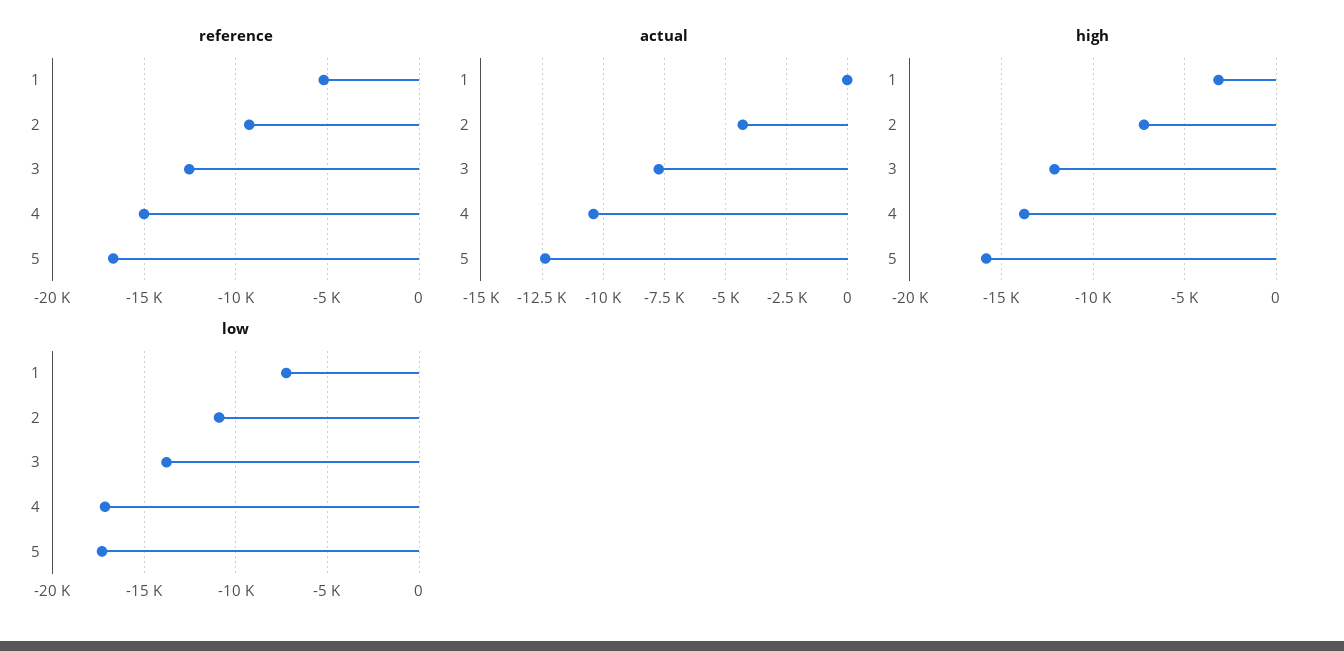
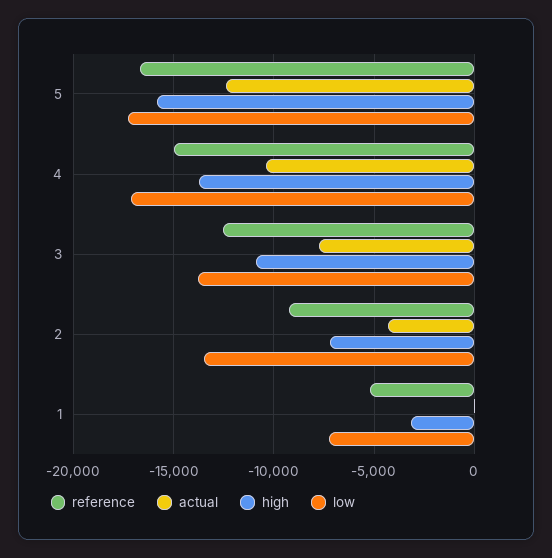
  {
    "reference": {
      "1": -5000,
      "2": -9500,
      "3": -12500,
      "4": -15000,
      "5": -16500
    },
    "actual": {
      "1": 0,
      "2": -4250,
      "3": -7750,
      "4": -10500,
      "5": -12250
    },
    "high": {
      "1": -3000,
      "2": -7000,
-     "3": -12000,
+     "3": -11000,
      "4": -14000,
      "5": -16000
    },
    "low": {
      "1": -7000,
-     "2": -11000,
+     "2": -13500,
      "3": -14000,
      "4": -17000,
      "5": -17500
    }
  }

